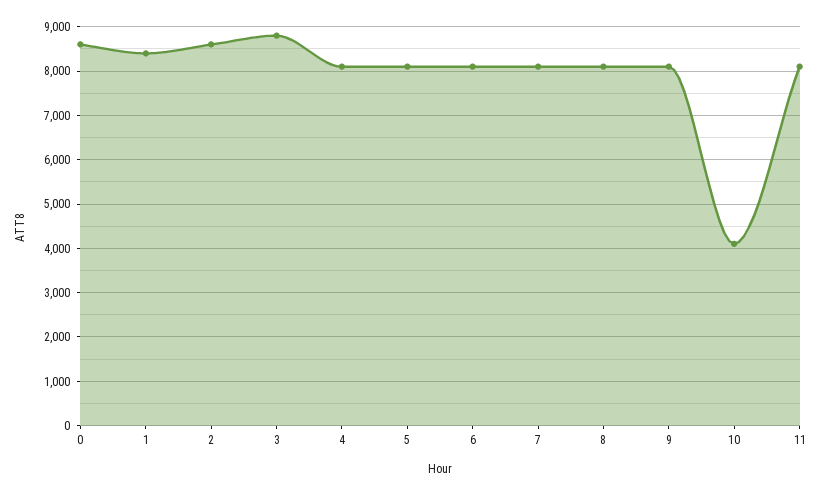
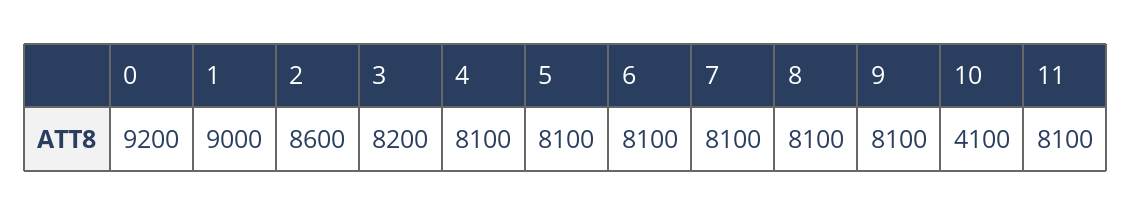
  {
-   "0": 8600,
+   "0": 9200,
-   "1": 8400,
+   "1": 9000,
    "2": 8600,
-   "3": 8800,
+   "3": 8200,
    "4": 8100,
    "5": 8100,
    "6": 8100,
    "7": 8100,
    "8": 8100,
    "9": 8100,
    "10": 4100,
    "11": 8100
  }

